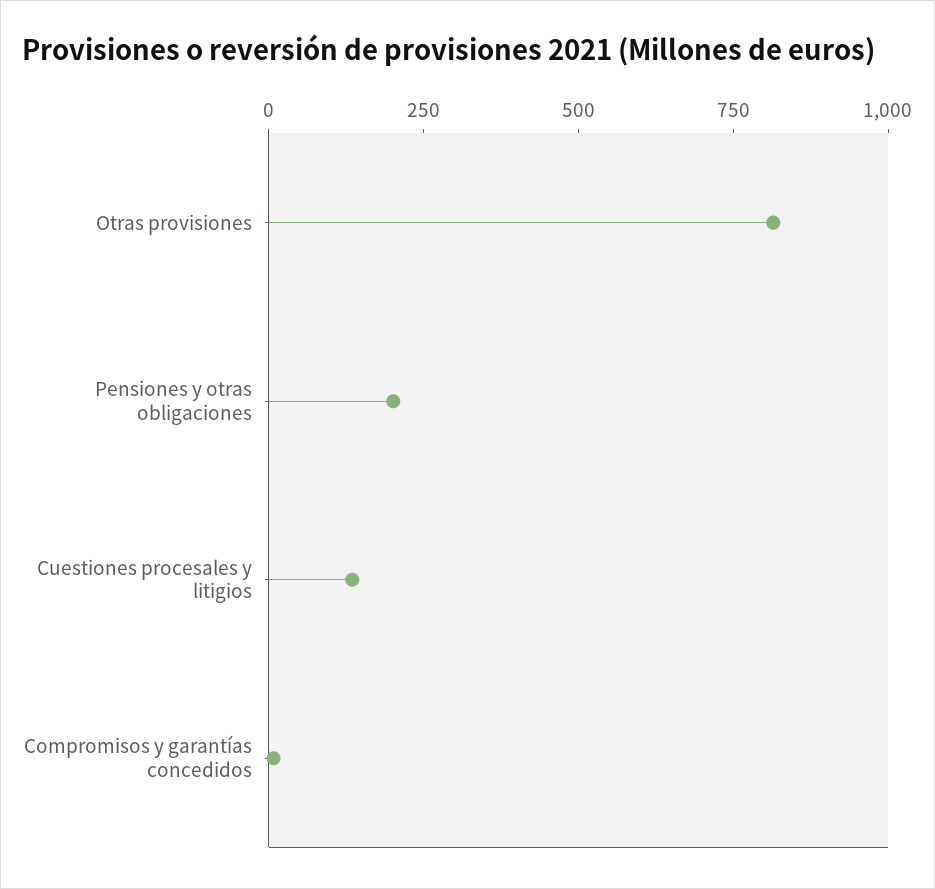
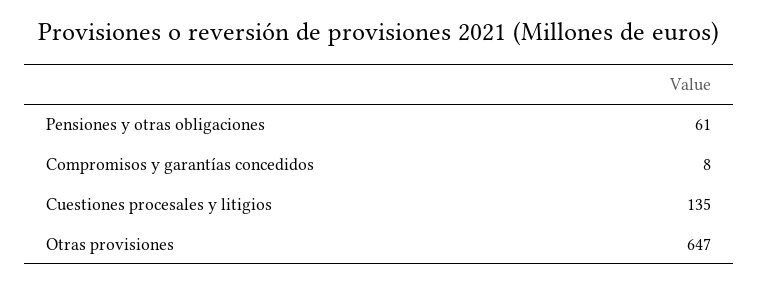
  {
-   "Otras provisiones": 800,
+   "Otras provisiones": 647,
-   "Pensiones y otras obligaciones": 200,
+   "Pensiones y otras obligaciones": 61,
    "Cuestiones procesales y litigios": 135,
    "Compromisos y garantías concedidos": 8
  }

